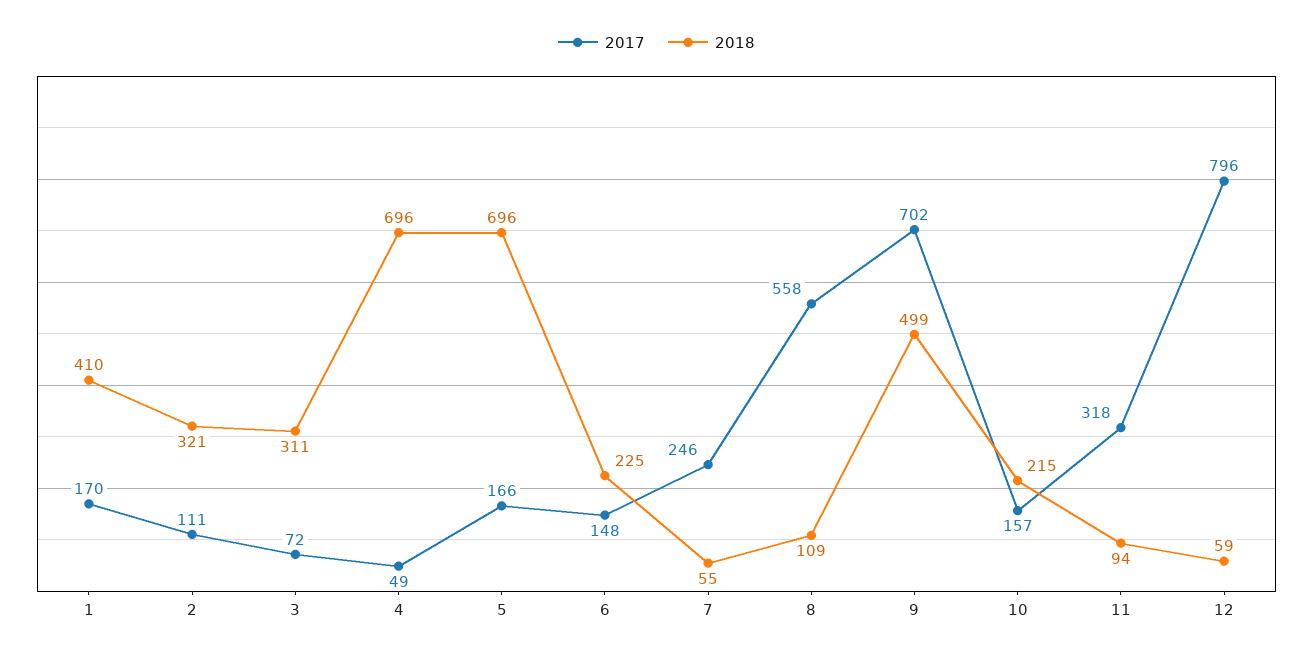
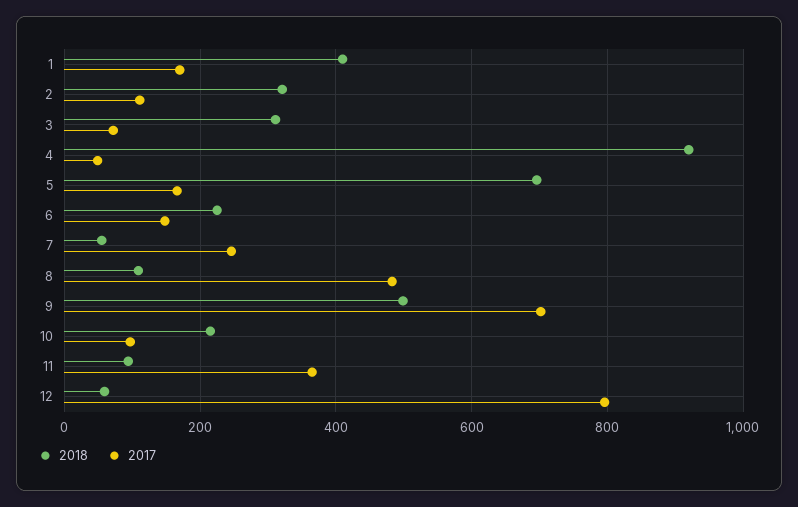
  {
    "2017": {
      "1": 170,
      "2": 111,
      "3": 72,
      "4": 49,
      "5": 166,
      "6": 148,
      "7": 246,
-     "8": 558,
+     "8": 480,
      "9": 702,
-     "10": 157,
+     "10": 100,
-     "11": 318,
+     "11": 360,
      "12": 796
    },
    "2018": {
      "1": 410,
      "2": 321,
      "3": 311,
-     "4": 696,
+     "4": 920,
      "5": 696,
      "6": 225,
      "7": 55,
      "8": 109,
      "9": 499,
      "10": 215,
      "11": 94,
      "12": 59
    }
  }

